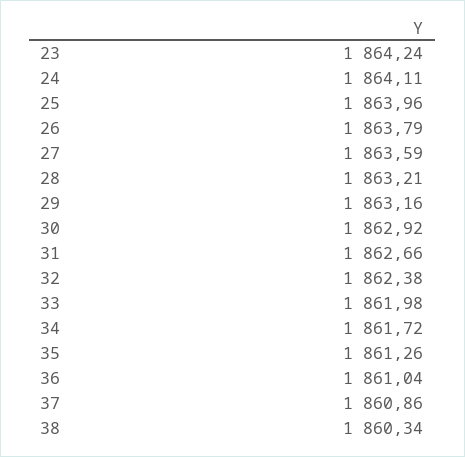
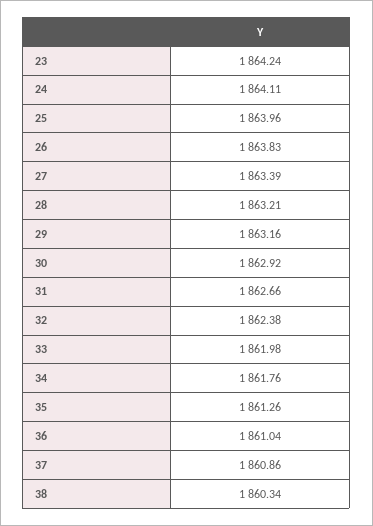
  {
    "23": 1864.24,
    "24": 1864.11,
    "25": 1863.96,
-   "26": 1863.79,
+   "26": 1863.83,
-   "27": 1863.59,
+   "27": 1863.39,
    "28": 1863.21,
    "29": 1863.16,
    "30": 1862.92,
    "31": 1862.66,
    "32": 1862.38,
    "33": 1861.98,
-   "34": 1861.72,
+   "34": 1861.76,
    "35": 1861.26,
    "36": 1861.04,
    "37": 1860.86,
    "38": 1860.34
  }

